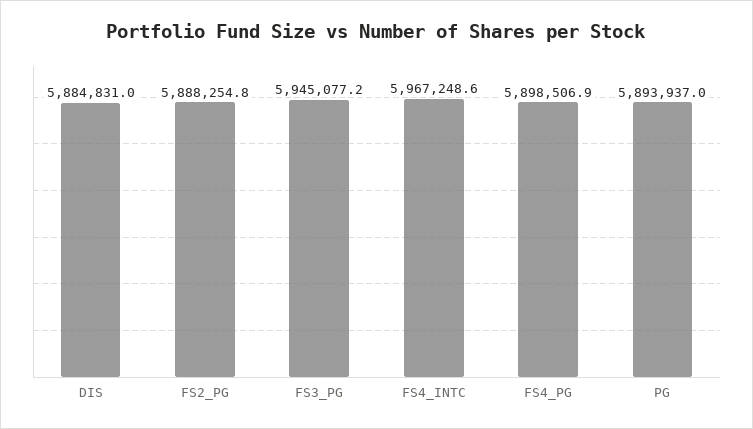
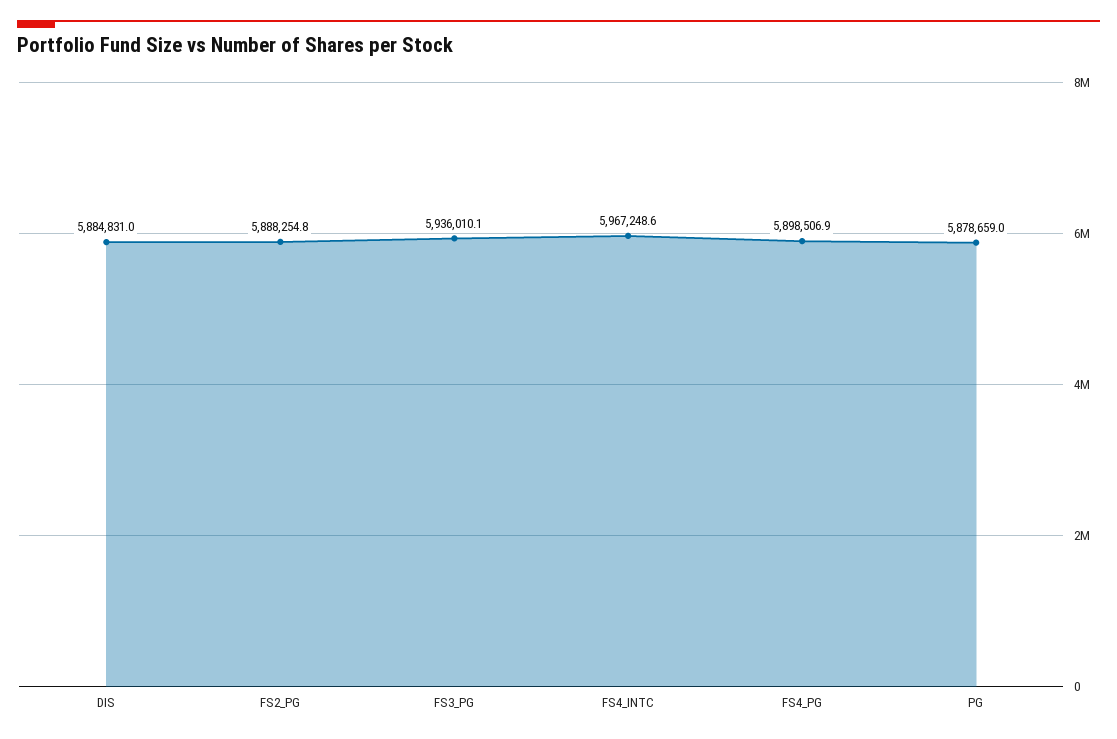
  {
    "DIS": 5884831,
    "FS2_PG": 5888254.8,
-   "FS3_PG": 5945077.2,
+   "FS3_PG": 5936010.1,
    "FS4_INTC": 5967248.6,
    "FS4_PG": 5898506.9,
-   "PG": 5893937
+   "PG": 5878659
  }

